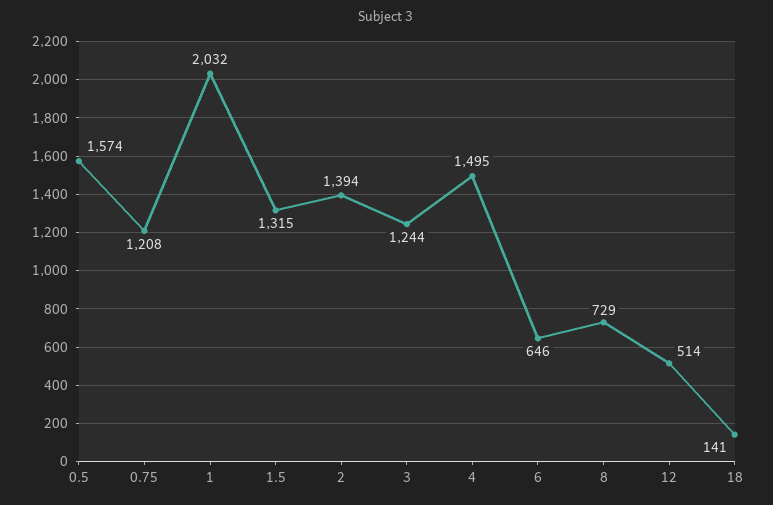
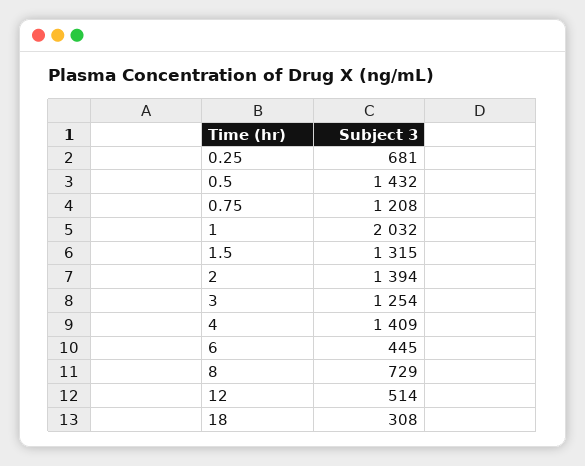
  {
-   "0.5": 1574,
+   "0.5": 1432,
    "0.75": 1208,
    "1": 2032,
    "1.5": 1315,
    "2": 1394,
-   "3": 1244,
+   "3": 1254,
-   "4": 1495,
+   "4": 1409,
-   "6": 646,
+   "6": 445,
    "8": 729,
    "12": 514,
-   "18": 141
+   "18": 308,
+   "0.25": 681
  }

